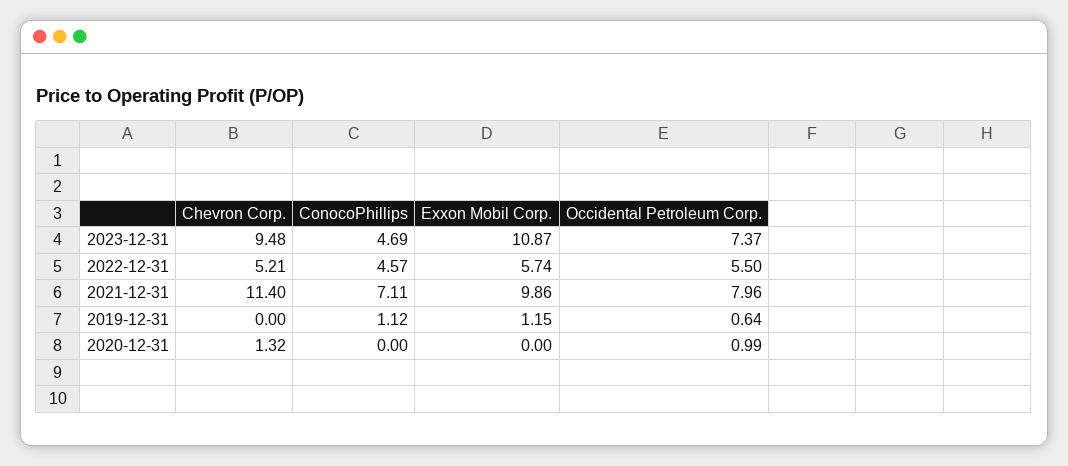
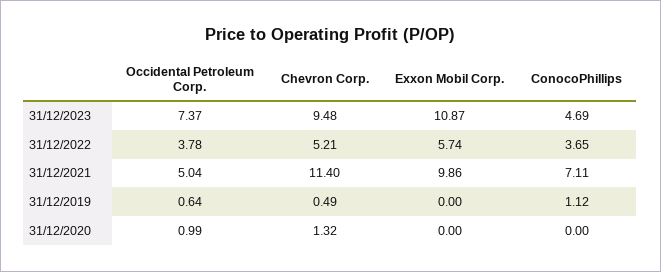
  {
    "Chevron Corp.": {
      "2023-12-31": 9.48,
      "2022-12-31": 5.21,
      "2021-12-31": 11.4,
-     "2019-12-31": 0,
+     "2019-12-31": 0.49,
      "2020-12-31": 1.32
    },
    "ConocoPhillips": {
      "2023-12-31": 4.69,
-     "2022-12-31": 4.57,
+     "2022-12-31": 3.65,
      "2021-12-31": 7.11,
      "2019-12-31": 1.12,
      "2020-12-31": 0
    },
    "Exxon Mobil Corp.": {
      "2023-12-31": 10.87,
      "2022-12-31": 5.74,
      "2021-12-31": 9.86,
-     "2019-12-31": 1.15,
+     "2019-12-31": 0,
      "2020-12-31": 0
    },
    "Occidental Petroleum Corp.": {
      "2023-12-31": 7.37,
-     "2022-12-31": 5.5,
+     "2022-12-31": 3.78,
-     "2021-12-31": 7.96,
+     "2021-12-31": 5.04,
      "2019-12-31": 0.64,
      "2020-12-31": 0.99
    }
  }

